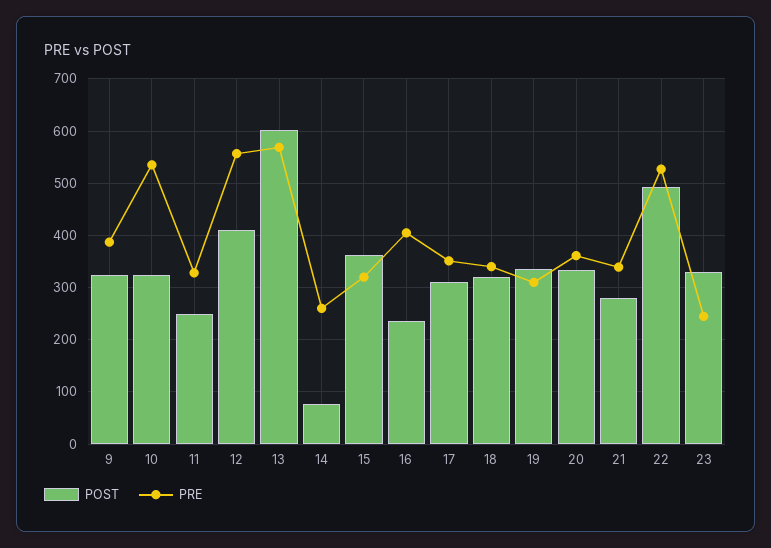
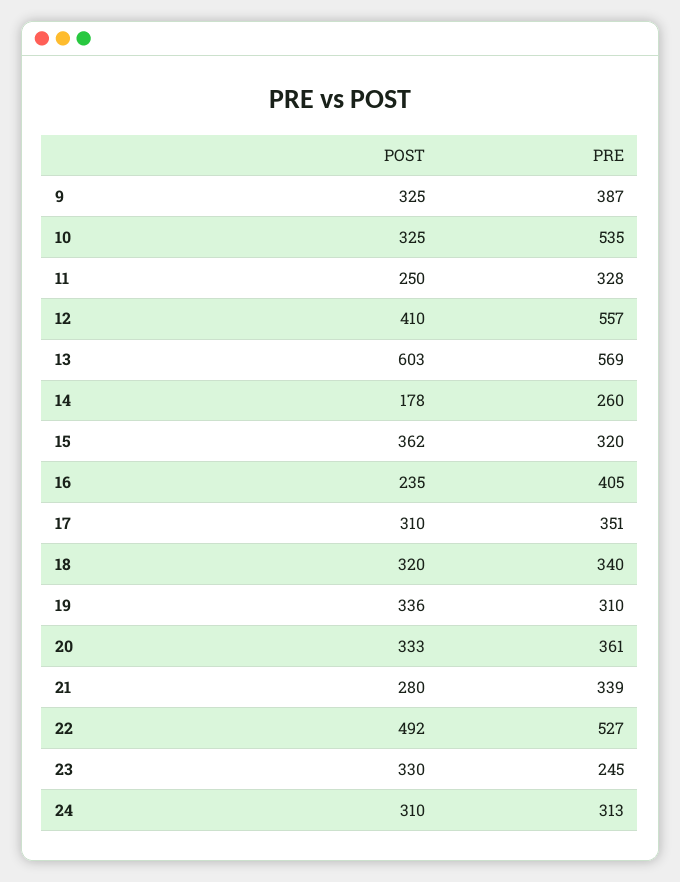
  {
    "POST": {
      "9": 325,
      "10": 325,
      "11": 250,
      "12": 410,
      "13": 603,
-     "14": 80,
+     "14": 178,
      "15": 362,
      "16": 235,
      "17": 310,
      "18": 320,
      "19": 336,
      "20": 333,
      "21": 280,
      "22": 492,
-     "23": 330
+     "23": 330,
+     "24": 310
    },
    "PRE": {
      "9": 387,
      "10": 535,
      "11": 328,
      "12": 557,
      "13": 569,
      "14": 260,
      "15": 320,
      "16": 405,
      "17": 351,
      "18": 340,
      "19": 310,
      "20": 361,
      "21": 339,
      "22": 527,
-     "23": 245
+     "23": 245,
+     "24": 313
    }
  }

